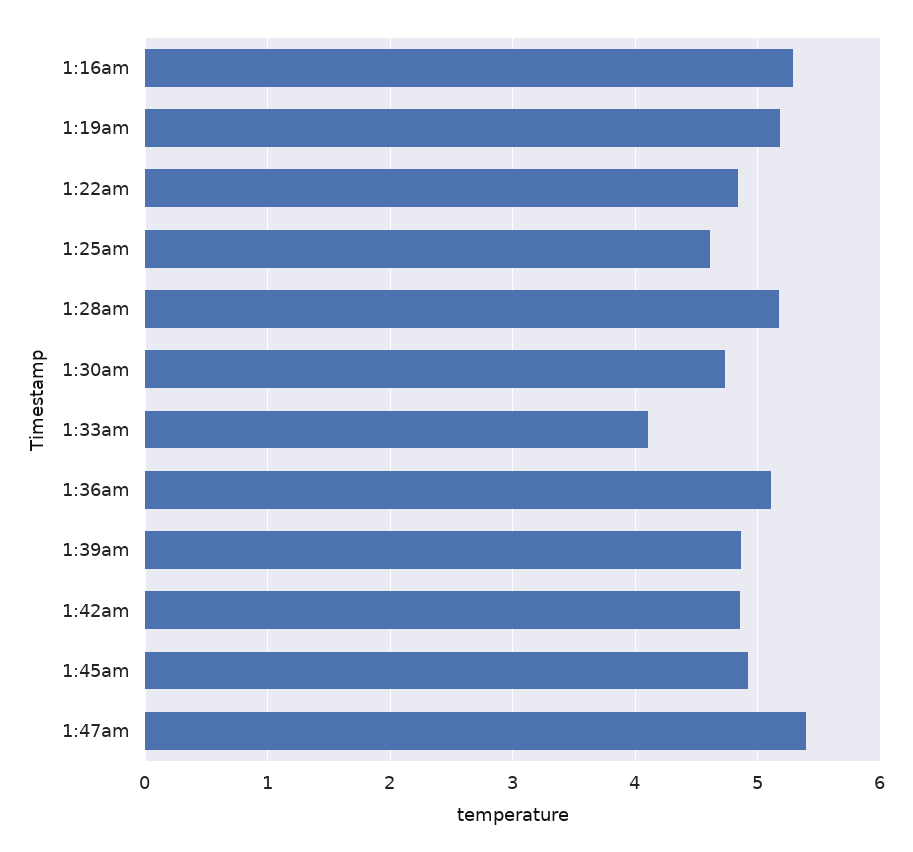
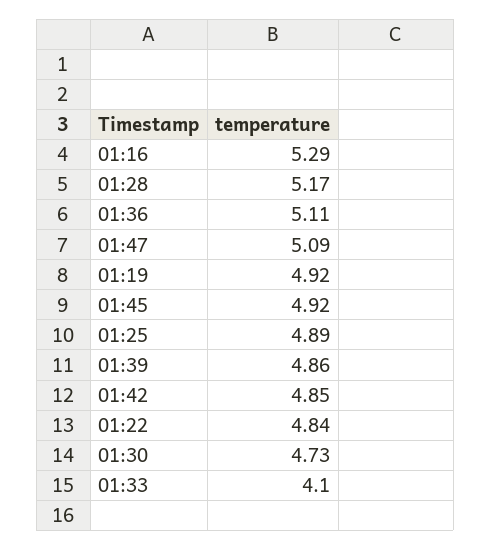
  {
    "1:16am": 5.29,
-   "1:19am": 5.2,
+   "1:19am": 4.92,
    "1:22am": 4.84,
-   "1:25am": 4.6,
+   "1:25am": 4.89,
    "1:28am": 5.17,
    "1:30am": 4.73,
    "1:33am": 4.1,
    "1:36am": 5.11,
    "1:39am": 4.86,
    "1:42am": 4.85,
    "1:45am": 4.92,
-   "1:47am": 5.4
+   "1:47am": 5.09
  }

